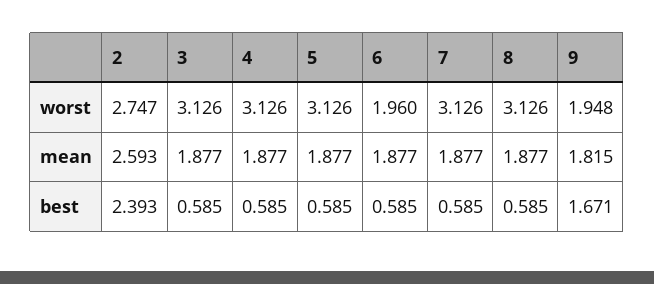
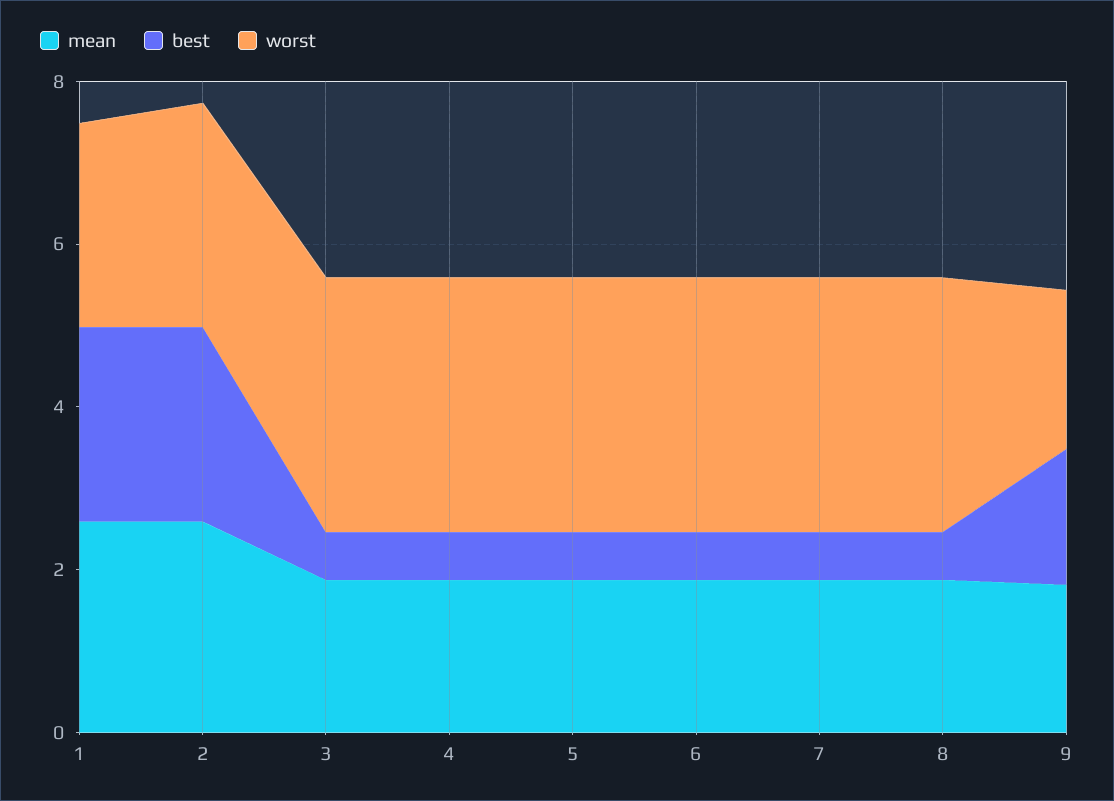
  {
    "worst": {
      "2": 2.747,
      "3": 3.126,
      "4": 3.126,
      "5": 3.126,
-     "6": 1.96,
+     "6": 3,
      "7": 3.126,
      "8": 3.126,
-     "9": 1.948
+     "9": 1.948,
+     "1": 2.5
    },
    "mean": {
      "2": 2.593,
      "3": 1.877,
      "4": 1.877,
      "5": 1.877,
      "6": 1.877,
      "7": 1.877,
      "8": 1.877,
-     "9": 1.815
+     "9": 1.815,
+     "1": 2.5
    },
    "best": {
      "2": 2.393,
      "3": 0.585,
      "4": 0.585,
      "5": 0.585,
      "6": 0.585,
      "7": 0.585,
      "8": 0.585,
-     "9": 1.671
+     "9": 1.671,
+     "1": 2.5
    }
  }

